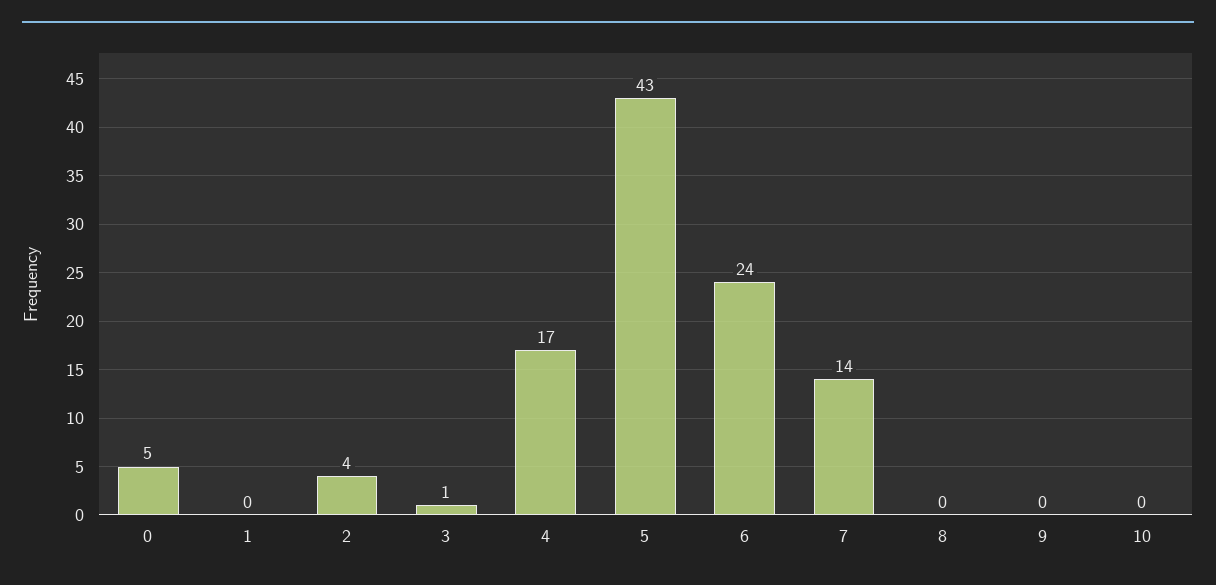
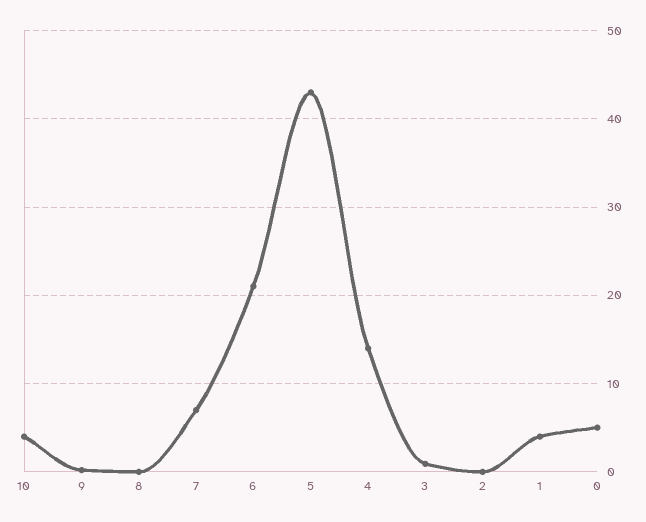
  {
    "0": 5,
-   "1": 0,
+   "1": 4,
-   "2": 4,
+   "2": 0,
    "3": 1,
-   "4": 17,
+   "4": 14,
    "5": 43,
-   "6": 24,
+   "6": 21,
-   "7": 14,
+   "7": 7,
    "8": 0,
    "9": 0,
-   "10": 0
+   "10": 4
  }

